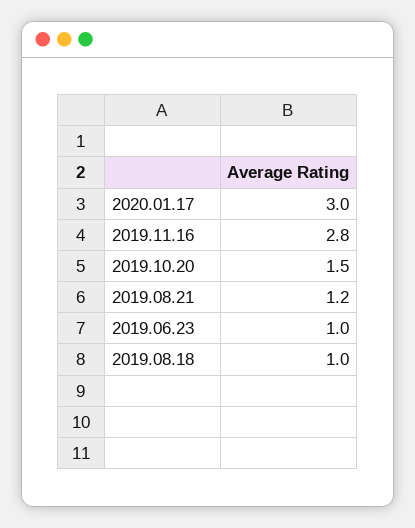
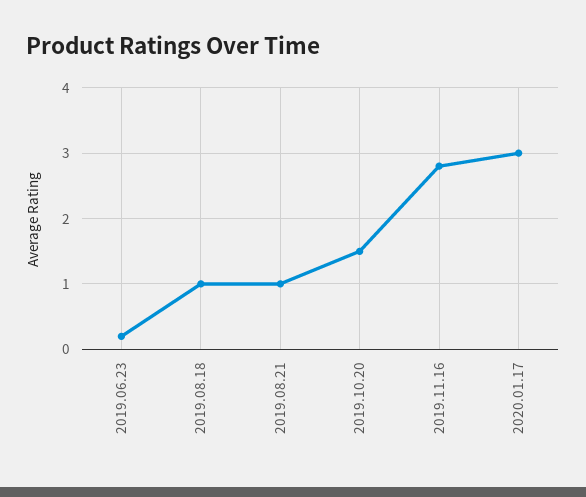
  {
    "2020.01.17": 3,
    "2019.11.16": 2.8,
    "2019.10.20": 1.5,
-   "2019.08.21": 1.2,
+   "2019.08.21": 1,
-   "2019.06.23": 1,
+   "2019.06.23": 0.2,
    "2019.08.18": 1
  }

